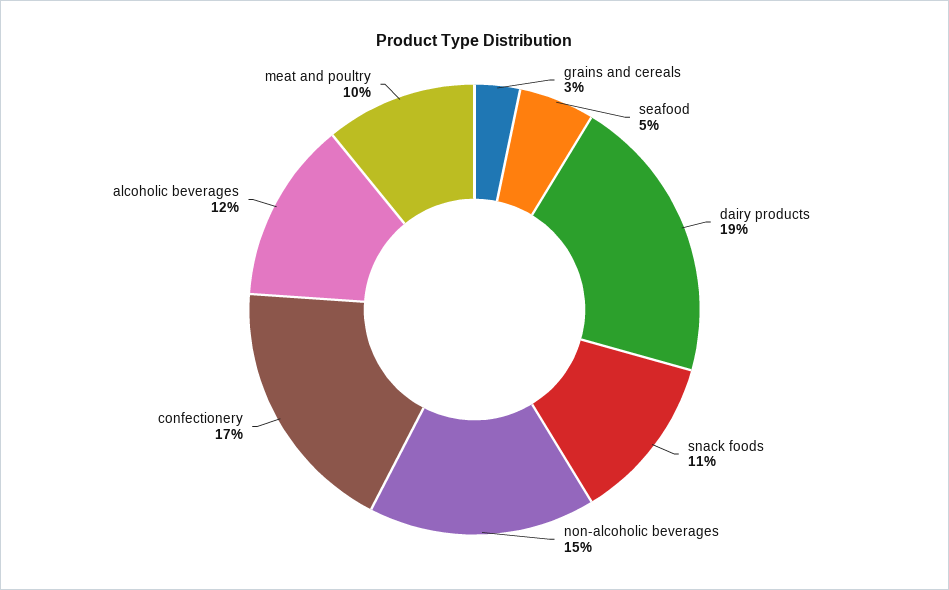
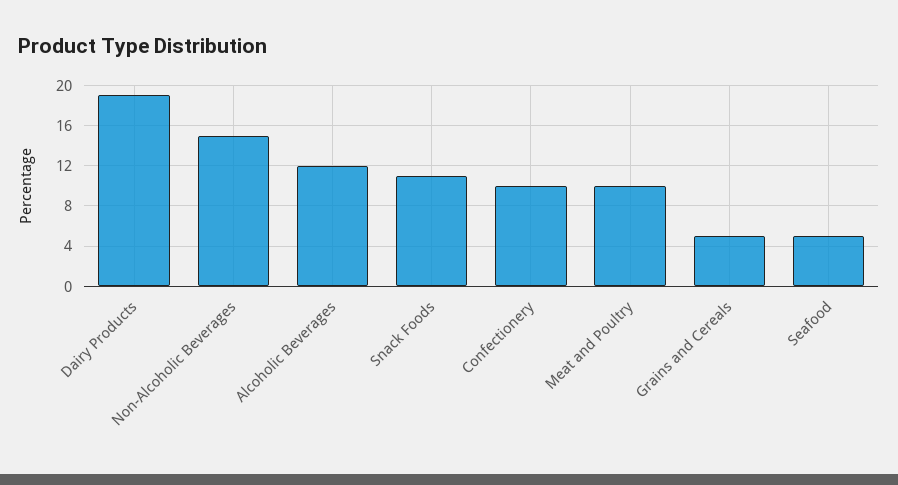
  {
-   "grains and cereals": 3,
+   "grains and cereals": 5,
    "seafood": 5,
    "dairy products": 19,
    "snack foods": 11,
    "non-alcoholic beverages": 15,
-   "confectionery": 17,
+   "confectionery": 10,
    "alcoholic beverages": 12,
    "meat and poultry": 10
  }

